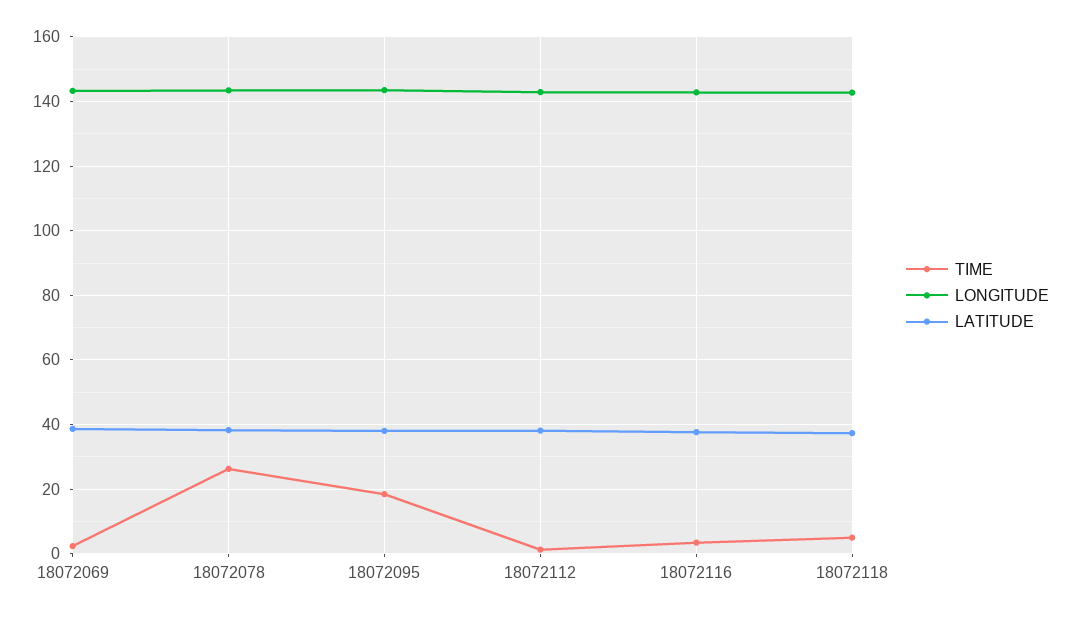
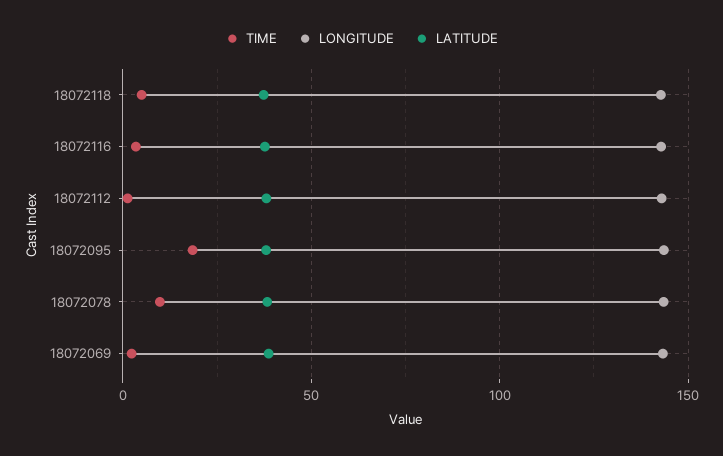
  {
    "TIME": {
      "18072069": 2,
-     "18072078": 26,
+     "18072078": 10,
      "18072095": 18,
      "18072112": 2,
      "18072116": 4,
      "18072118": 4
    },
    "LONGITUDE": {
      "18072069": 144,
      "18072078": 144,
      "18072095": 144,
      "18072112": 142,
      "18072116": 142,
      "18072118": 142
    },
    "LATITUDE": {
      "18072069": 38,
      "18072078": 38,
      "18072095": 38,
      "18072112": 38,
      "18072116": 38,
      "18072118": 38
    }
  }

